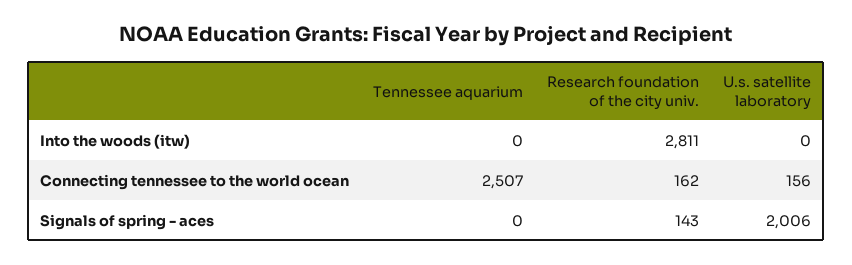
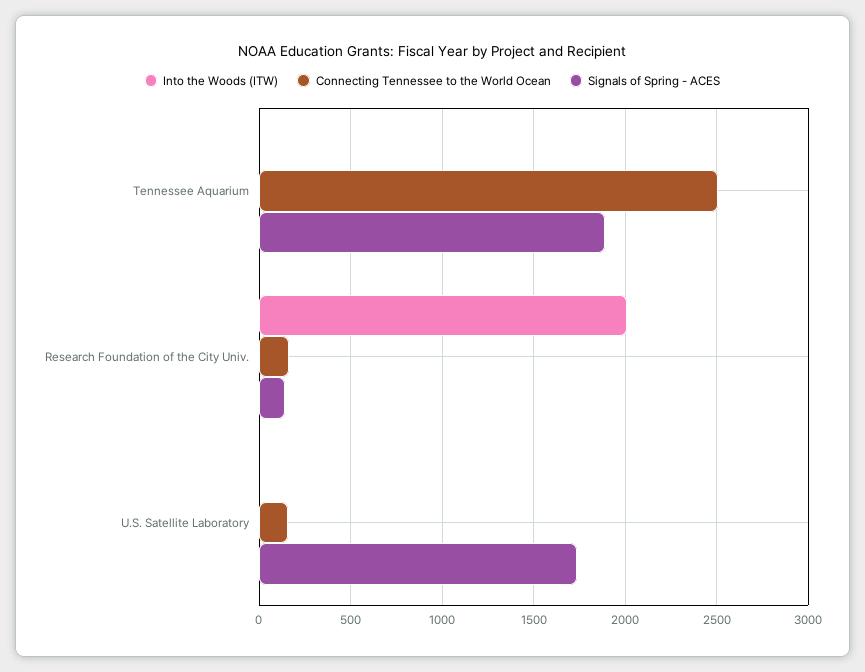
  {
    "Into the woods (itw)": {
      "Tennessee aquarium": 0,
-     "Research foundation of the city univ.": 2811,
+     "Research foundation of the city univ.": 2000,
      "U.s. satellite laboratory": 0
    },
    "Connecting tennessee to the world ocean": {
      "Tennessee aquarium": 2507,
      "Research foundation of the city univ.": 162,
      "U.s. satellite laboratory": 156
    },
    "Signals of spring - aces": {
-     "Tennessee aquarium": 0,
+     "Tennessee aquarium": 1900,
      "Research foundation of the city univ.": 143,
-     "U.s. satellite laboratory": 2006
+     "U.s. satellite laboratory": 1750
    }
  }

